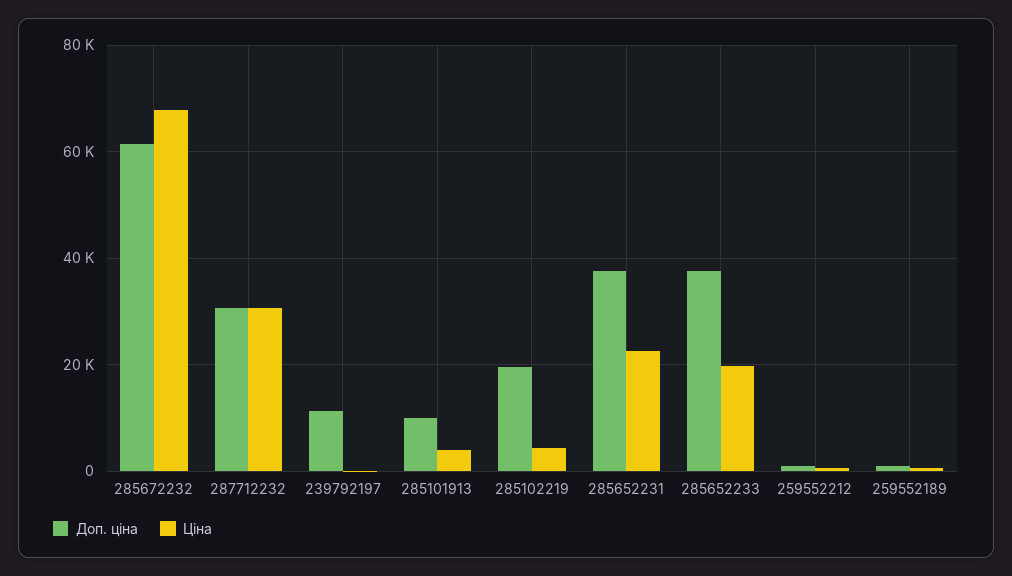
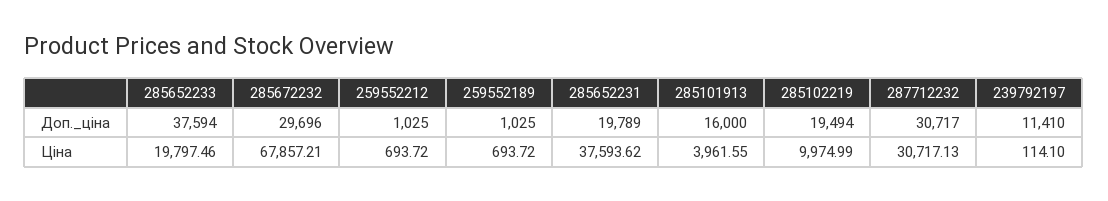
  {
    "Доп. ціна": {
-     "285672232": 62000,
+     "285672232": 29696,
      "287712232": 30717,
      "239792197": 11410,
-     "285101913": 10000,
+     "285101913": 16000,
      "285102219": 19494,
-     "285652231": 38000,
+     "285652231": 19789,
      "285652233": 37594,
      "259552212": 1025,
      "259552189": 1025
    },
    "Ціна": {
      "285672232": 67857.21,
      "287712232": 30717.13,
      "239792197": 114.1,
      "285101913": 3961.55,
-     "285102219": 4000,
+     "285102219": 9974.99,
-     "285652231": 22000,
+     "285652231": 37593.62,
      "285652233": 19797.46,
      "259552212": 693.72,
      "259552189": 693.72
    }
  }

